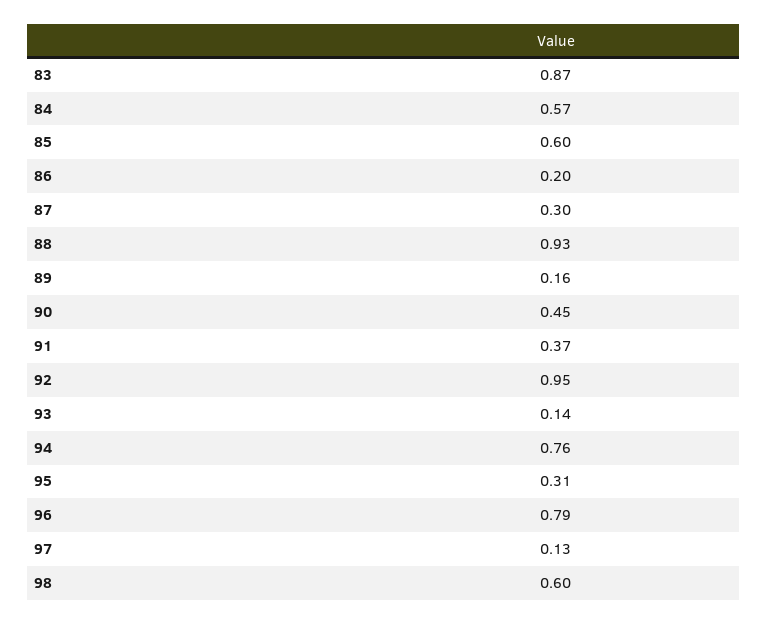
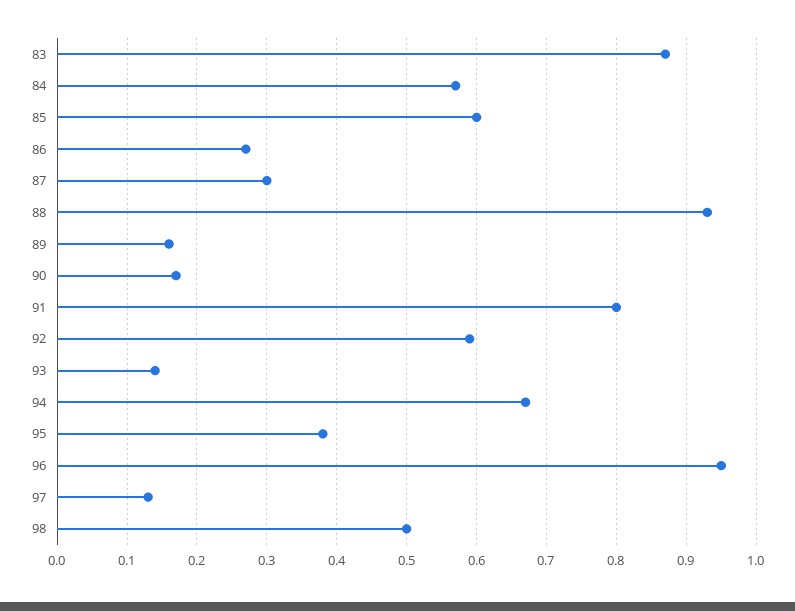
  {
    "83": 0.87,
    "84": 0.57,
    "85": 0.6,
-   "86": 0.2,
+   "86": 0.27,
    "87": 0.3,
    "88": 0.93,
    "89": 0.16,
-   "90": 0.45,
+   "90": 0.17,
-   "91": 0.37,
+   "91": 0.8,
-   "92": 0.95,
+   "92": 0.59,
    "93": 0.14,
-   "94": 0.76,
+   "94": 0.67,
-   "95": 0.31,
+   "95": 0.38,
-   "96": 0.79,
+   "96": 0.95,
    "97": 0.13,
-   "98": 0.6
+   "98": 0.5
  }

